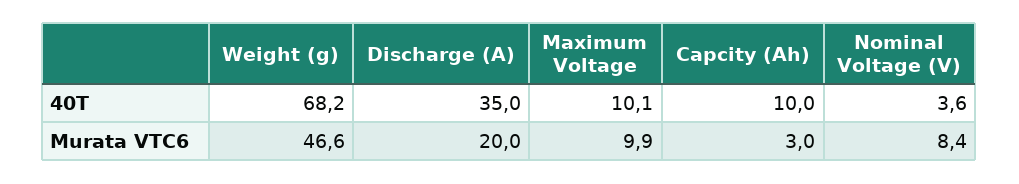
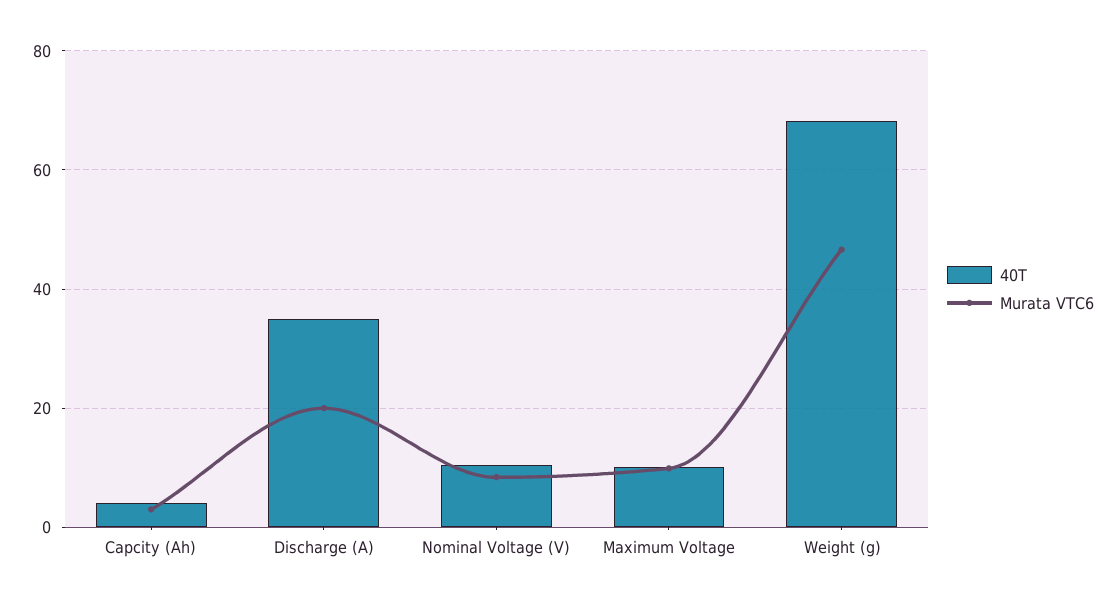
  {
    "40T": {
      "Weight (g)": 68.2,
      "Discharge (A)": 35,
      "Maximum Voltage": 10.1,
-     "Capcity (Ah)": 10,
+     "Capcity (Ah)": 4,
-     "Nominal Voltage (V)": 3.6
+     "Nominal Voltage (V)": 10
    },
    "Murata VTC6": {
      "Weight (g)": 46.6,
      "Discharge (A)": 20,
      "Maximum Voltage": 9.9,
      "Capcity (Ah)": 3,
      "Nominal Voltage (V)": 8.4
    }
  }

